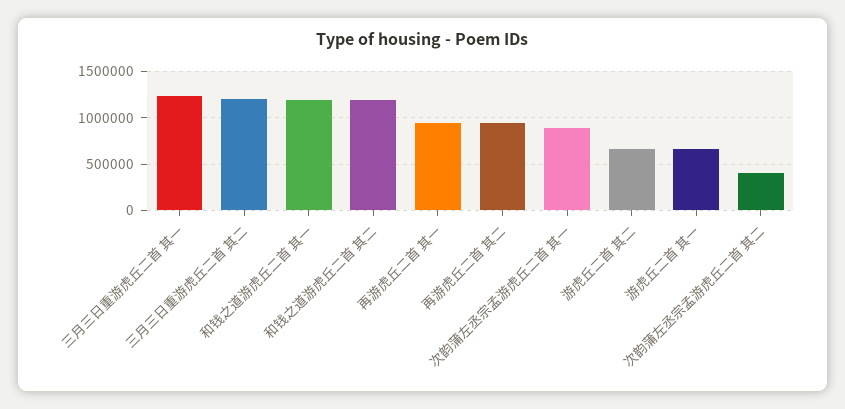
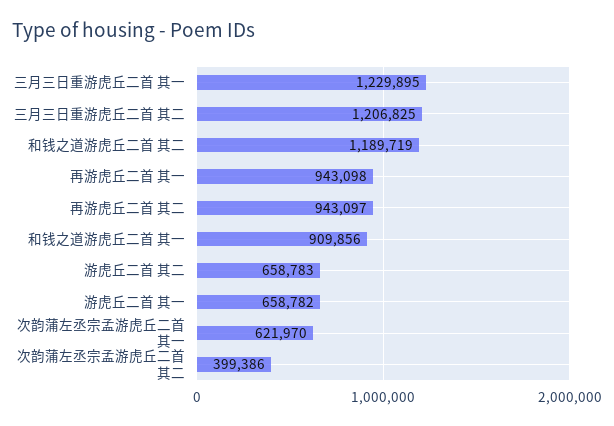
  {
    "三月三日重游虎丘二首 其一": 1229895,
    "三月三日重游虎丘二首 其二": 1206825,
-   "和钱之道游虎丘二首 其一": 1200000,
+   "和钱之道游虎丘二首 其一": 909856,
    "和钱之道游虎丘二首 其二": 1189719,
    "再游虎丘二首 其一": 943098,
    "再游虎丘二首 其二": 943097,
-   "次韵蒲左丞宗孟游虎丘二首 其一": 900000,
+   "次韵蒲左丞宗孟游虎丘二首 其一": 621970,
    "游虎丘二首 其二": 658783,
    "游虎丘二首 其一": 658782,
    "次韵蒲左丞宗孟游虎丘二首 其二": 399386
  }

